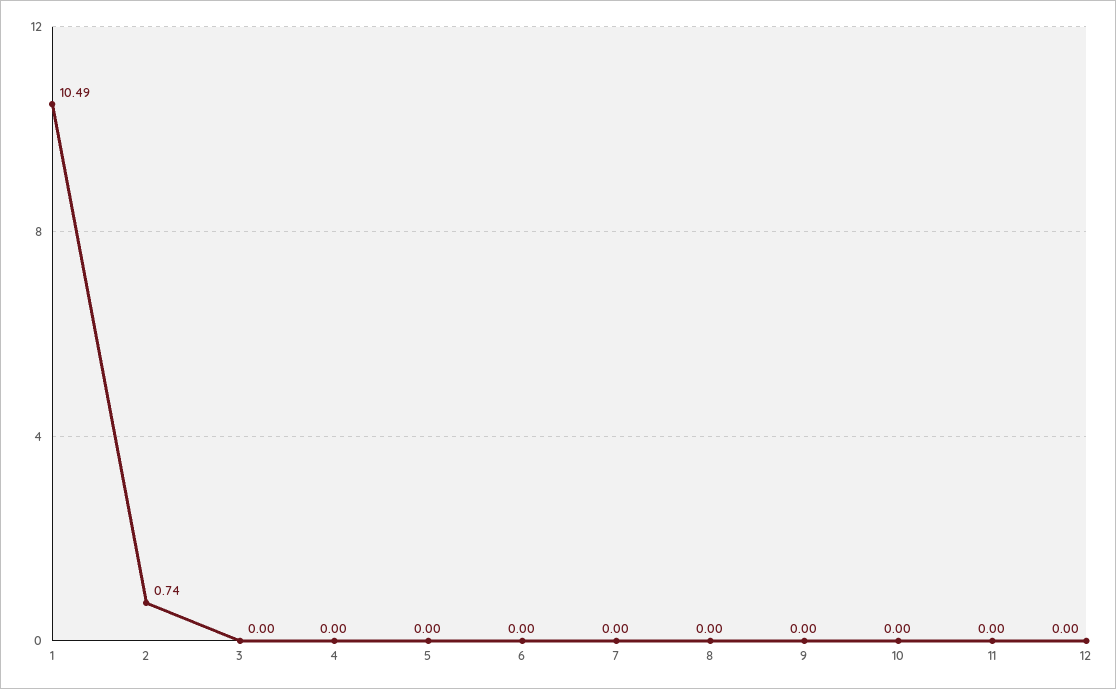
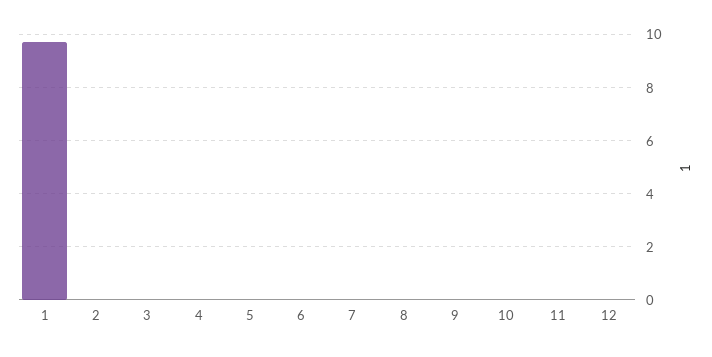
  {
-   "1": 10.49,
+   "1": 9.75,
-   "2": 0.74,
+   "2": 0,
    "3": 0,
    "4": 0,
    "5": 0,
    "6": 0,
    "7": 0,
    "8": 0,
    "9": 0,
    "10": 0,
    "11": 0,
    "12": 0
  }

